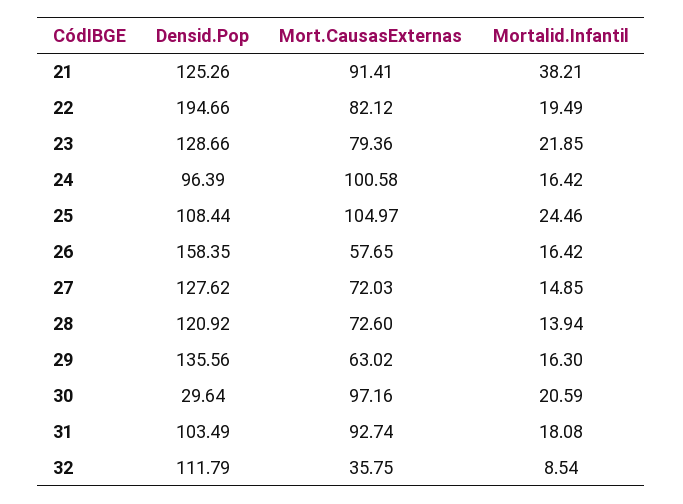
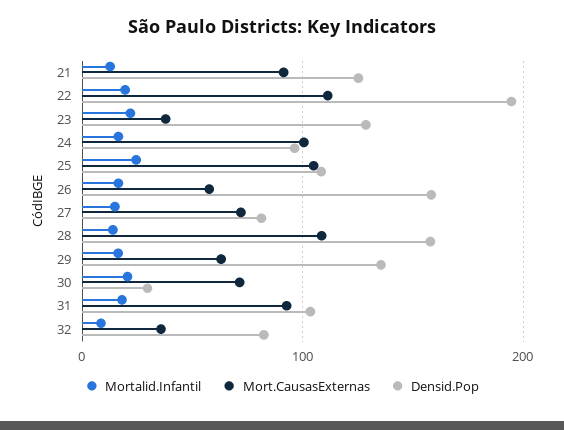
  {
    "Densid.Pop": {
      "21": 125.26,
      "22": 194.66,
      "23": 128.66,
      "24": 96.39,
      "25": 108.44,
      "26": 158.35,
-     "27": 127.62,
+     "27": 80,
-     "28": 120.92,
+     "28": 160,
      "29": 135.56,
      "30": 29.64,
      "31": 103.49,
-     "32": 111.79
+     "32": 80
    },
    "Mort.CausasExternas": {
      "21": 91.41,
-     "22": 82.12,
+     "22": 110,
-     "23": 79.36,
+     "23": 40,
      "24": 100.58,
      "25": 104.97,
      "26": 57.65,
      "27": 72.03,
-     "28": 72.6,
+     "28": 110,
      "29": 63.02,
-     "30": 97.16,
+     "30": 70,
      "31": 92.74,
      "32": 35.75
    },
    "Mortalid.Infantil": {
-     "21": 38.21,
+     "21": 10,
      "22": 19.49,
      "23": 21.85,
      "24": 16.42,
      "25": 24.46,
      "26": 16.42,
      "27": 14.85,
      "28": 13.94,
      "29": 16.3,
      "30": 20.59,
      "31": 18.08,
      "32": 8.54
    }
  }

